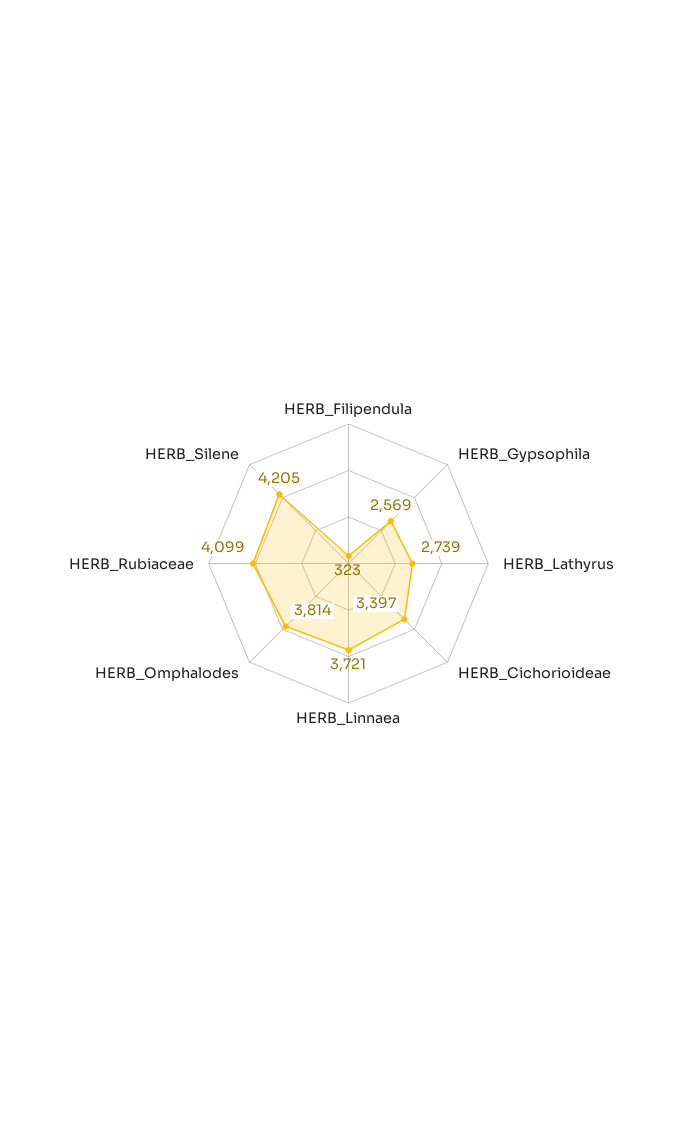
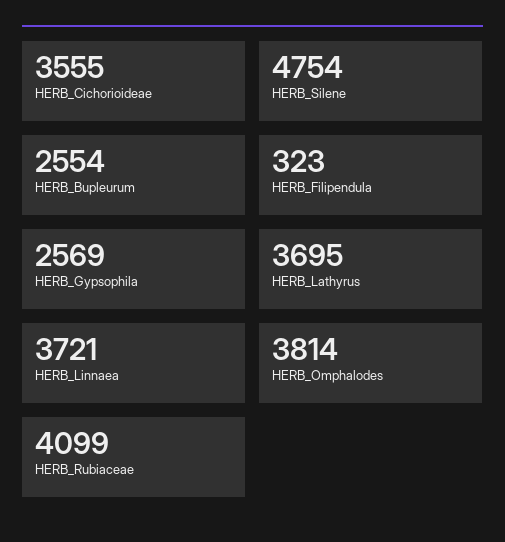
  {
    "HERB_Filipendula": 323,
    "HERB_Gypsophila": 2569,
-   "HERB_Lathyrus": 2739,
+   "HERB_Lathyrus": 3695,
-   "HERB_Cichorioideae": 3397,
+   "HERB_Cichorioideae": 3555,
    "HERB_Linnaea": 3721,
    "HERB_Omphalodes": 3814,
    "HERB_Rubiaceae": 4099,
-   "HERB_Silene": 4205
+   "HERB_Silene": 4754,
+   "HERB_Bupleurum": 2554
  }

